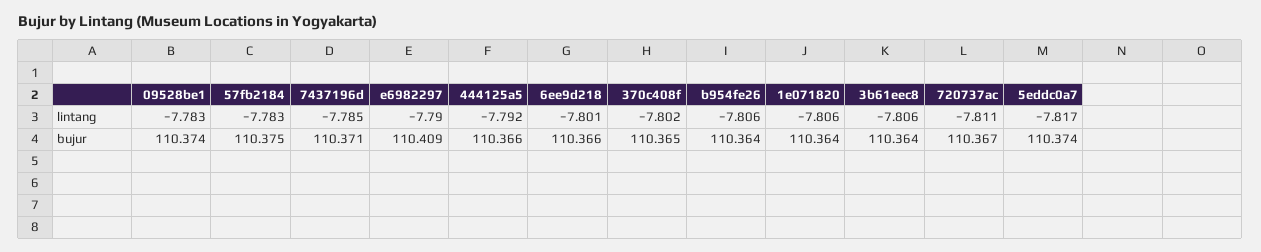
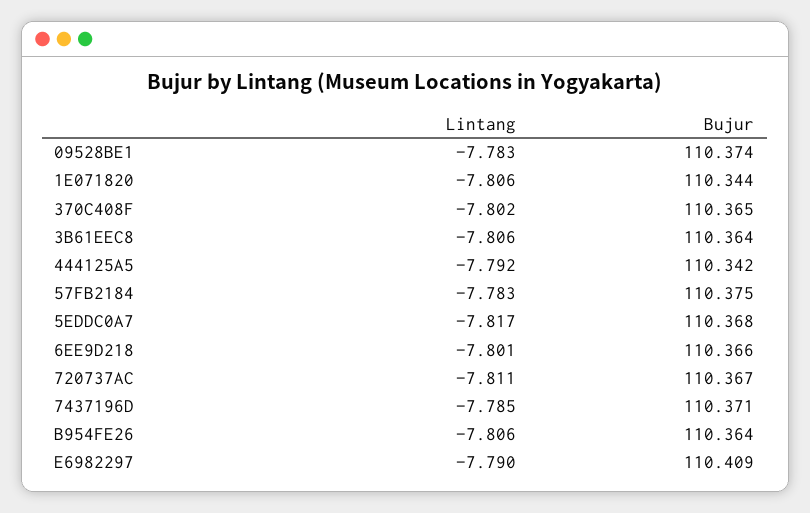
  {
    "09528be1": {
      "lintang": -7.783,
      "bujur": 110.374
    },
    "57fb2184": {
      "lintang": -7.783,
      "bujur": 110.375
    },
    "7437196d": {
      "lintang": -7.785,
      "bujur": 110.371
    },
    "e6982297": {
      "lintang": -7.79,
      "bujur": 110.409
    },
    "444125a5": {
      "lintang": -7.792,
-     "bujur": 110.366
+     "bujur": 110.342
    },
    "6ee9d218": {
      "lintang": -7.801,
      "bujur": 110.366
    },
    "370c408f": {
      "lintang": -7.802,
      "bujur": 110.365
    },
    "b954fe26": {
      "lintang": -7.806,
      "bujur": 110.364
    },
    "1e071820": {
      "lintang": -7.806,
-     "bujur": 110.364
+     "bujur": 110.344
    },
    "3b61eec8": {
      "lintang": -7.806,
      "bujur": 110.364
    },
    "720737ac": {
      "lintang": -7.811,
      "bujur": 110.367
    },
    "5eddc0a7": {
      "lintang": -7.817,
-     "bujur": 110.374
+     "bujur": 110.368
    }
  }

